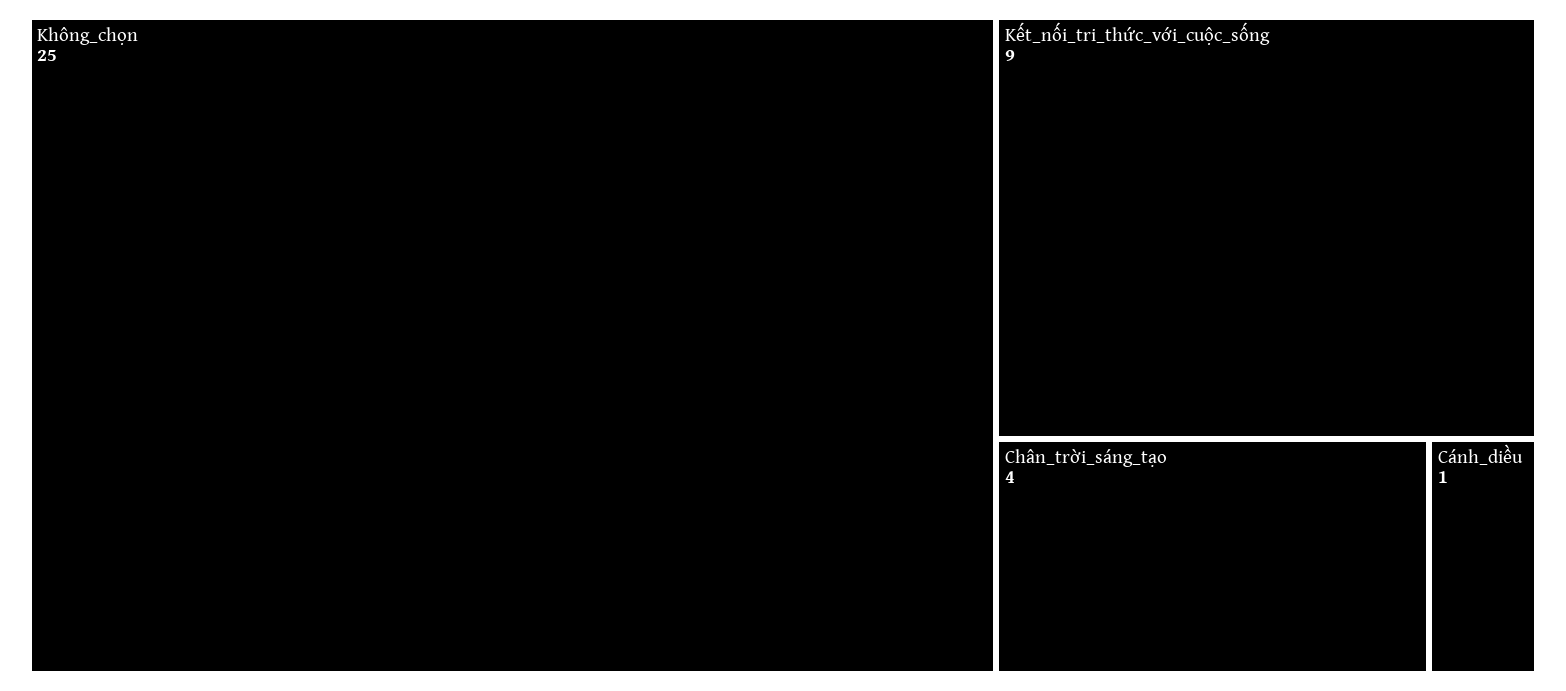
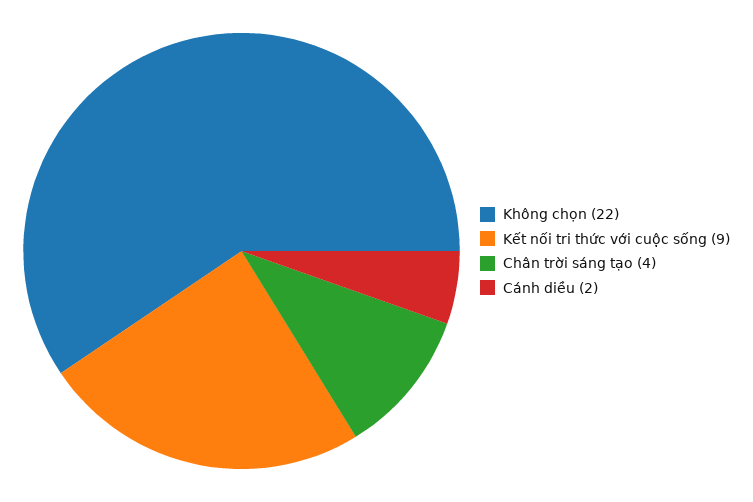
  {
-   "Không_chọn": 25,
+   "Không_chọn": 22,
    "Kết_nối_tri_thức_với_cuộc_sống": 9,
    "Chân_trời_sáng_tạo": 4,
-   "Cánh_diều": 1
+   "Cánh_diều": 2
  }

